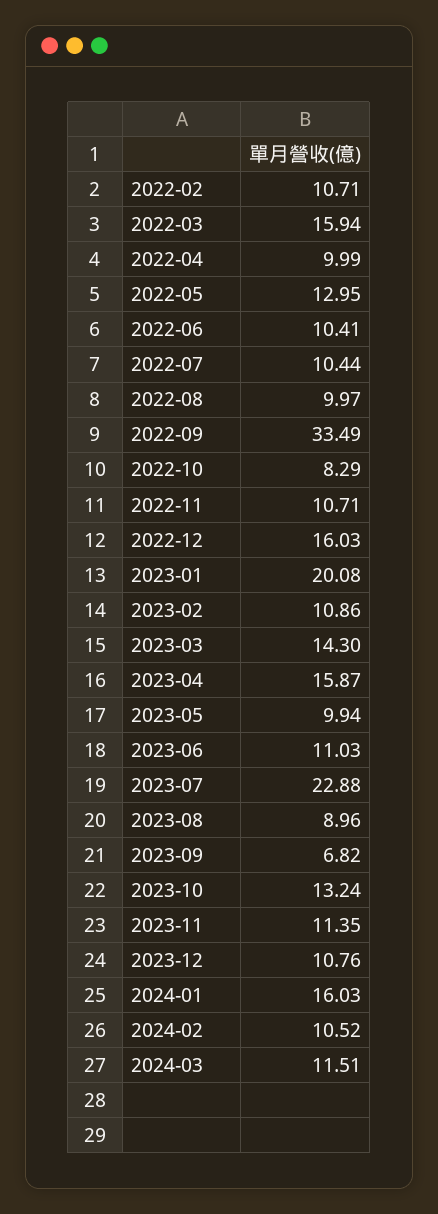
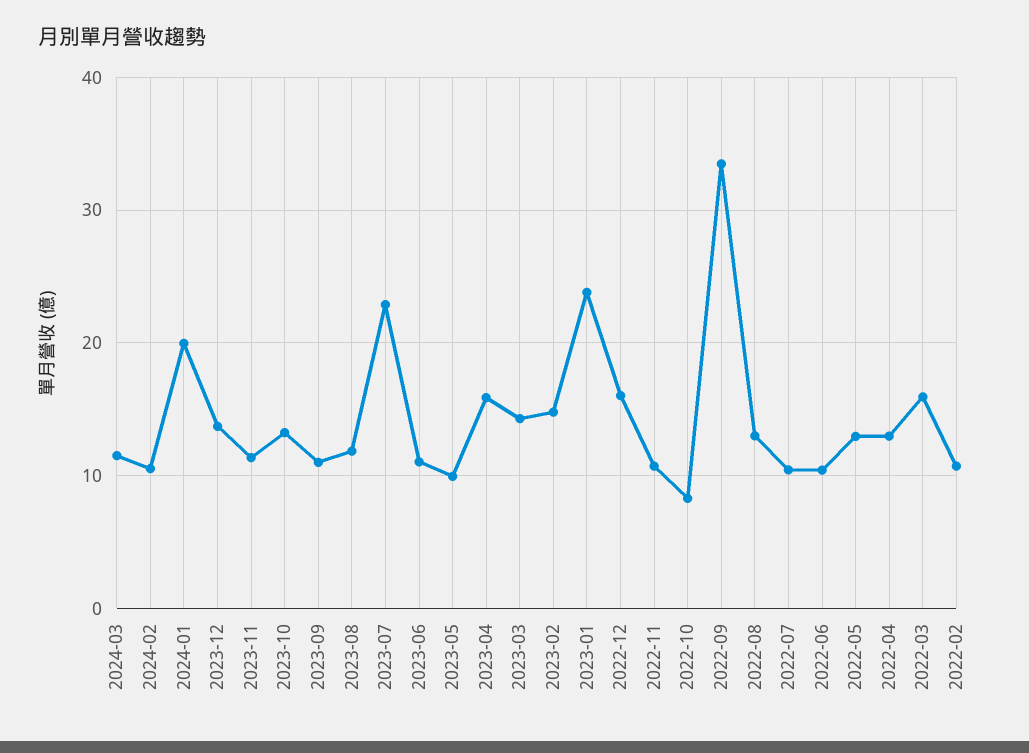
  {
    "2022-02": 10.71,
    "2022-03": 15.94,
-   "2022-04": 9.99,
+   "2022-04": 13,
    "2022-05": 12.95,
    "2022-06": 10.41,
    "2022-07": 10.44,
-   "2022-08": 9.97,
+   "2022-08": 13,
    "2022-09": 33.49,
    "2022-10": 8.29,
    "2022-11": 10.71,
    "2022-12": 16.03,
-   "2023-01": 20.08,
+   "2023-01": 24,
-   "2023-02": 10.86,
+   "2023-02": 15,
    "2023-03": 14.3,
    "2023-04": 15.87,
    "2023-05": 9.94,
    "2023-06": 11.03,
    "2023-07": 22.88,
-   "2023-08": 8.96,
+   "2023-08": 12,
-   "2023-09": 6.82,
+   "2023-09": 11,
    "2023-10": 13.24,
    "2023-11": 11.35,
-   "2023-12": 10.76,
+   "2023-12": 14,
-   "2024-01": 16.03,
+   "2024-01": 20,
    "2024-02": 10.52,
    "2024-03": 11.51
  }

